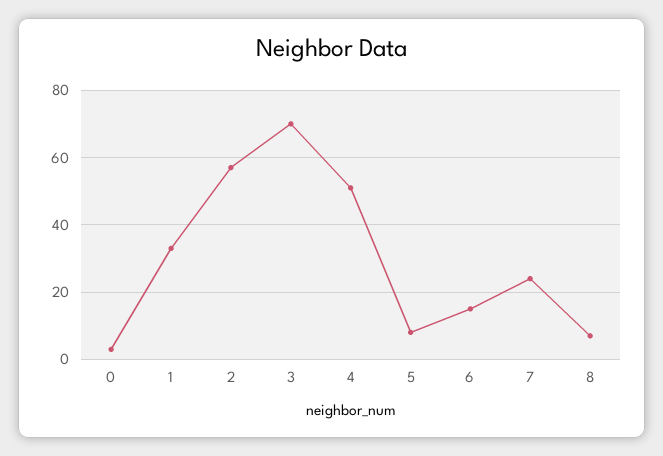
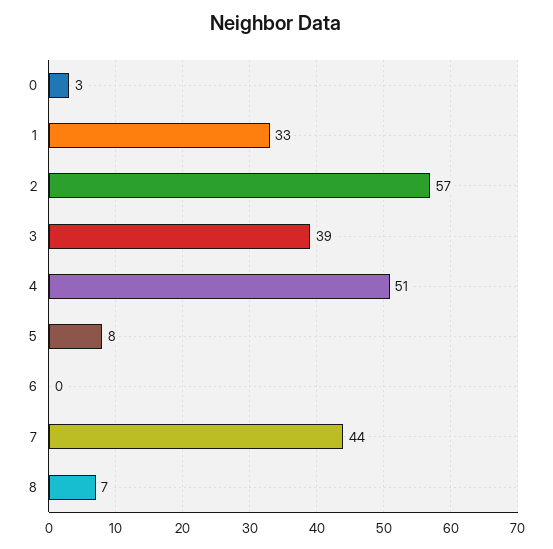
  {
    "0": 3,
    "1": 33,
    "2": 57,
-   "3": 70,
+   "3": 39,
    "4": 51,
    "5": 8,
-   "6": 15,
+   "6": 0,
-   "7": 25,
+   "7": 44,
    "8": 7
  }

